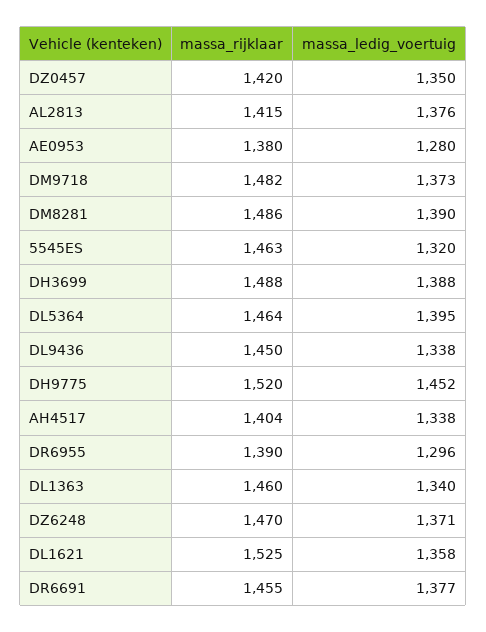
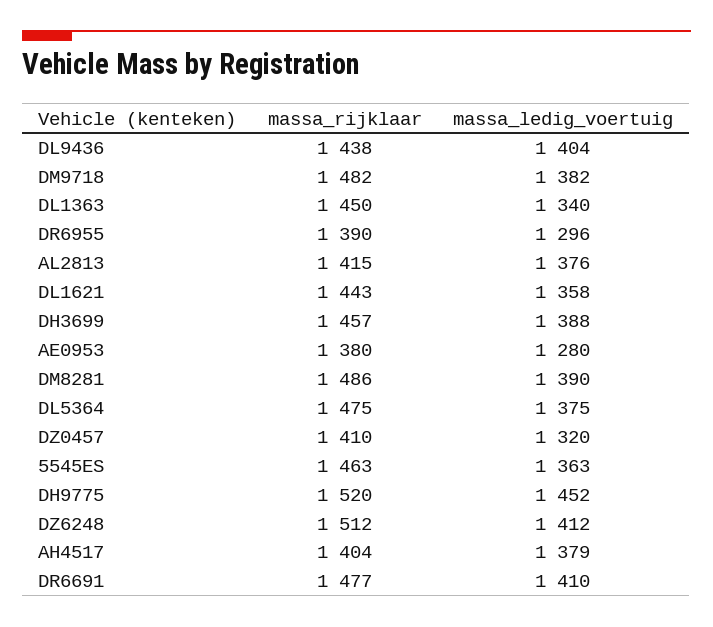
  {
    "massa_rijklaar": {
-     "DZ0457": 1420,
+     "DZ0457": 1410,
      "AL2813": 1415,
      "AE0953": 1380,
      "DM9718": 1482,
      "DM8281": 1486,
      "5545ES": 1463,
-     "DH3699": 1488,
+     "DH3699": 1457,
-     "DL5364": 1464,
+     "DL5364": 1475,
-     "DL9436": 1450,
+     "DL9436": 1438,
      "DH9775": 1520,
      "AH4517": 1404,
      "DR6955": 1390,
-     "DL1363": 1460,
+     "DL1363": 1450,
-     "DZ6248": 1470,
+     "DZ6248": 1512,
-     "DL1621": 1525,
+     "DL1621": 1443,
-     "DR6691": 1455
+     "DR6691": 1477
    },
    "massa_ledig_voertuig": {
-     "DZ0457": 1350,
+     "DZ0457": 1320,
      "AL2813": 1376,
      "AE0953": 1280,
-     "DM9718": 1373,
+     "DM9718": 1382,
      "DM8281": 1390,
-     "5545ES": 1320,
+     "5545ES": 1363,
      "DH3699": 1388,
-     "DL5364": 1395,
+     "DL5364": 1375,
-     "DL9436": 1338,
+     "DL9436": 1404,
      "DH9775": 1452,
-     "AH4517": 1338,
+     "AH4517": 1379,
      "DR6955": 1296,
      "DL1363": 1340,
-     "DZ6248": 1371,
+     "DZ6248": 1412,
      "DL1621": 1358,
-     "DR6691": 1377
+     "DR6691": 1410
    }
  }

